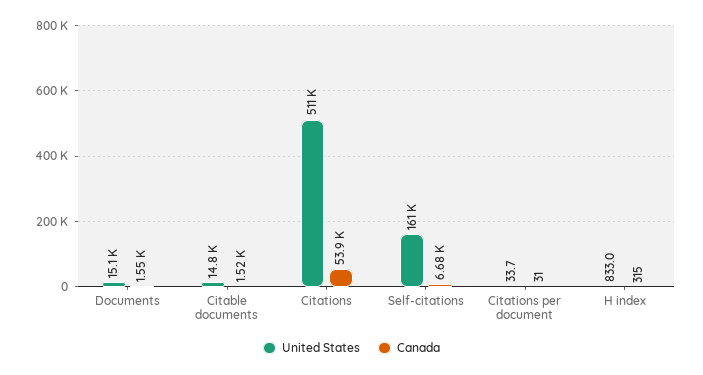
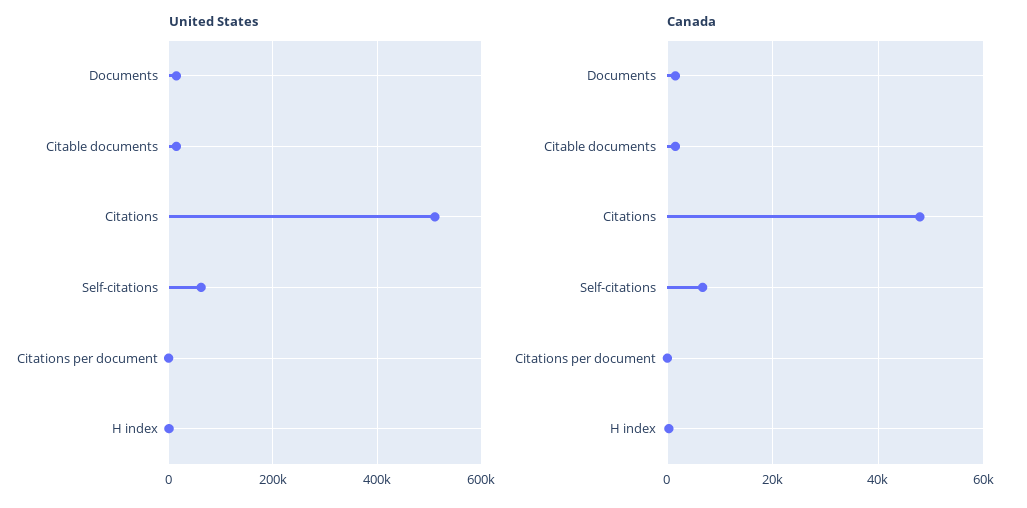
  {
    "United States": {
      "Documents": 15100,
      "Citable documents": 14800,
      "Citations": 511000,
-     "Self-citations": 161000,
+     "Self-citations": 60000,
      "Citations per document": 33.7,
      "H index": 833
    },
    "Canada": {
      "Documents": 1550,
      "Citable documents": 1520,
-     "Citations": 53900,
+     "Citations": 48000,
      "Self-citations": 6680,
      "Citations per document": 31,
      "H index": 315
    }
  }

